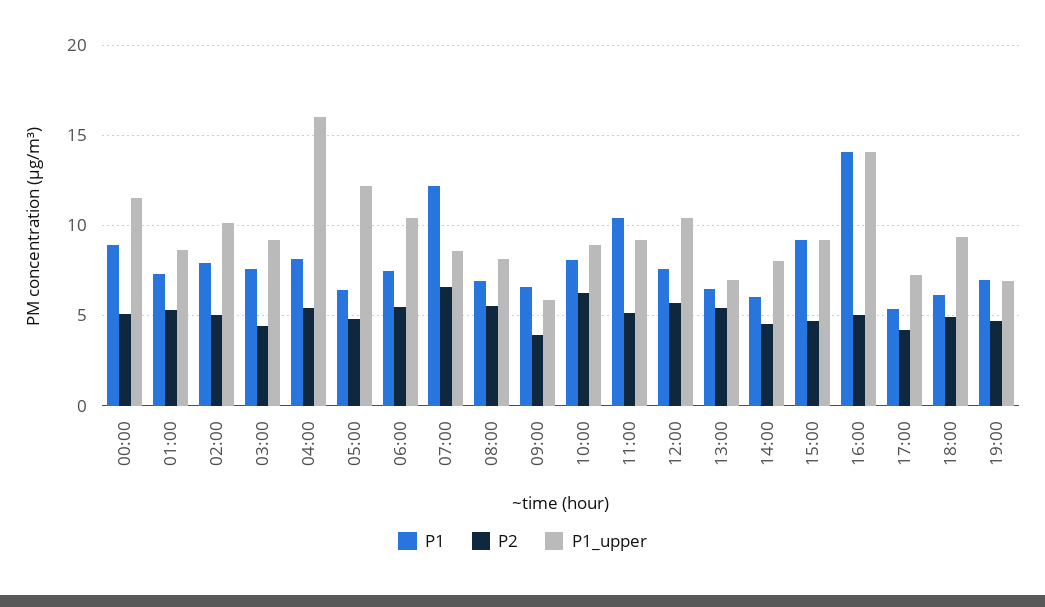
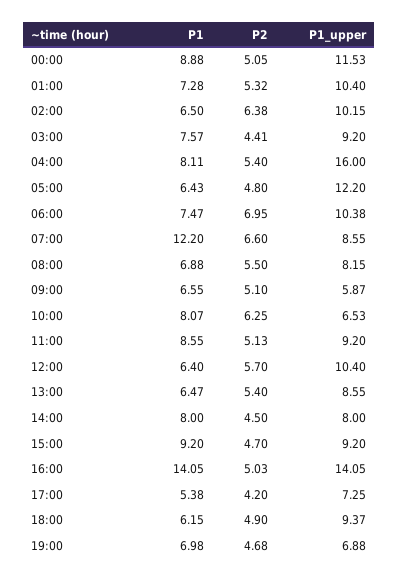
  {
    "P1": {
      "00:00": 8.88,
      "01:00": 7.28,
-     "02:00": 8,
+     "02:00": 6.5,
      "03:00": 7.57,
      "04:00": 8.11,
      "05:00": 6.43,
      "06:00": 7.47,
      "07:00": 12.2,
      "08:00": 6.88,
      "09:00": 6.55,
      "10:00": 8.07,
-     "11:00": 10.5,
+     "11:00": 8.55,
-     "12:00": 7.5,
+     "12:00": 6.4,
      "13:00": 6.47,
-     "14:00": 6,
+     "14:00": 8,
      "15:00": 9.2,
      "16:00": 14.05,
      "17:00": 5.38,
      "18:00": 6.15,
      "19:00": 6.98
    },
    "P2": {
      "00:00": 5.05,
      "01:00": 5.32,
-     "02:00": 5,
+     "02:00": 6.38,
      "03:00": 4.41,
      "04:00": 5.4,
      "05:00": 4.8,
-     "06:00": 5.5,
+     "06:00": 6.95,
      "07:00": 6.6,
      "08:00": 5.5,
-     "09:00": 4,
+     "09:00": 5.1,
      "10:00": 6.25,
      "11:00": 5.13,
      "12:00": 5.7,
      "13:00": 5.4,
      "14:00": 4.5,
      "15:00": 4.7,
      "16:00": 5.03,
      "17:00": 4.2,
      "18:00": 4.9,
      "19:00": 4.68
    },
    "P1_upper": {
      "00:00": 11.53,
-     "01:00": 8.5,
+     "01:00": 10.4,
      "02:00": 10.15,
      "03:00": 9.2,
      "04:00": 16,
      "05:00": 12.2,
      "06:00": 10.38,
      "07:00": 8.55,
      "08:00": 8.15,
      "09:00": 5.87,
-     "10:00": 9,
+     "10:00": 6.53,
      "11:00": 9.2,
      "12:00": 10.4,
-     "13:00": 7,
+     "13:00": 8.55,
      "14:00": 8,
      "15:00": 9.2,
      "16:00": 14.05,
      "17:00": 7.25,
      "18:00": 9.37,
      "19:00": 6.88
    }
  }

